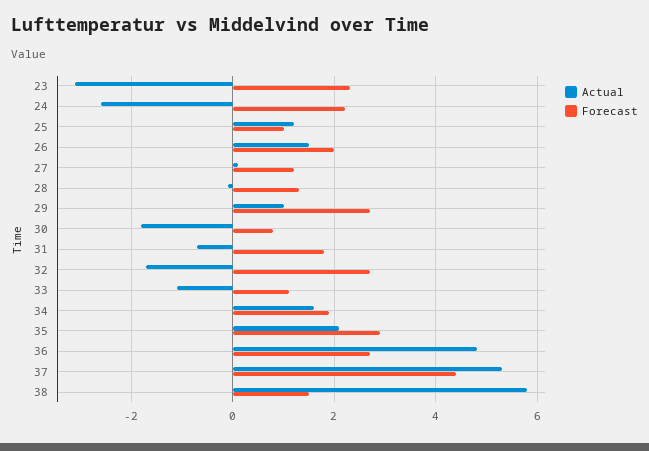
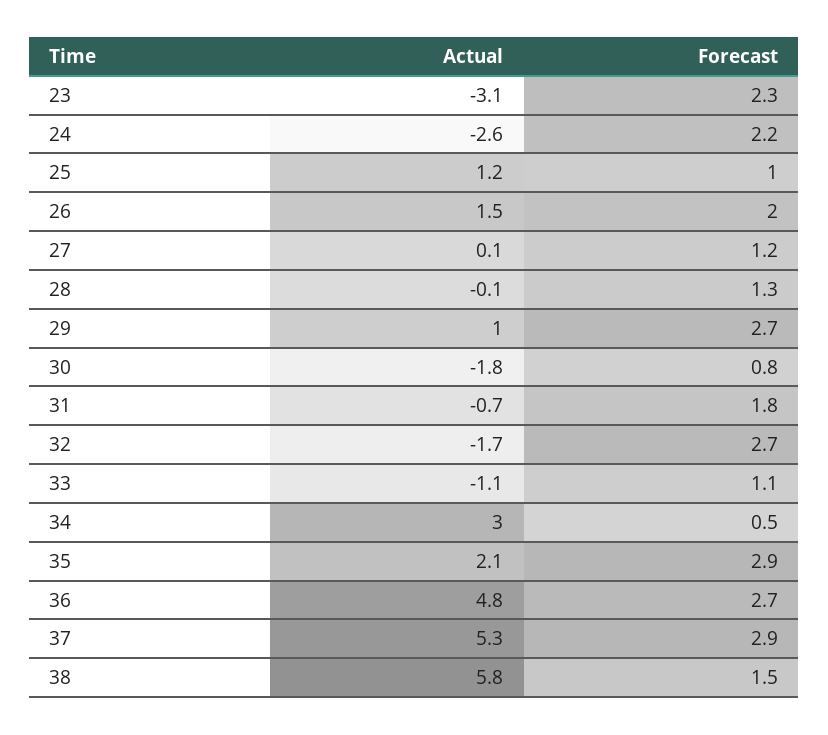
  {
    "Actual": {
      "23": -3.1,
      "24": -2.6,
      "25": 1.2,
      "26": 1.5,
      "27": 0.1,
      "28": -0.1,
      "29": 1,
      "30": -1.8,
      "31": -0.7,
      "32": -1.7,
      "33": -1.1,
-     "34": 1.5,
+     "34": 3,
      "35": 2.1,
      "36": 4.8,
      "37": 5.3,
      "38": 5.8
    },
    "Forecast": {
      "23": 2.3,
      "24": 2.2,
      "25": 1,
      "26": 2,
      "27": 1.2,
      "28": 1.3,
      "29": 2.7,
      "30": 0.8,
      "31": 1.8,
      "32": 2.7,
      "33": 1.1,
-     "34": 2,
+     "34": 0.5,
      "35": 2.9,
      "36": 2.7,
-     "37": 4.5,
+     "37": 2.9,
      "38": 1.5
    }
  }

